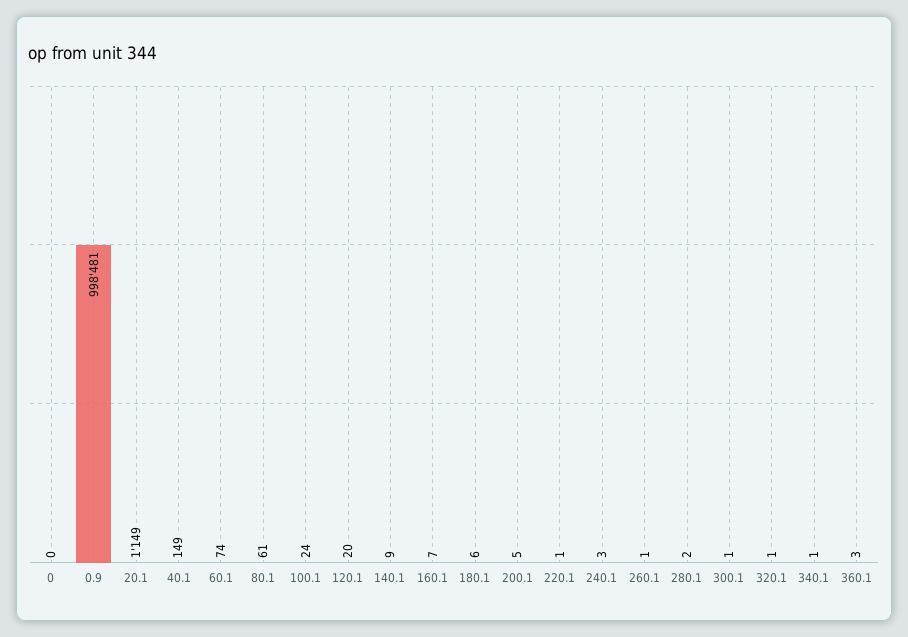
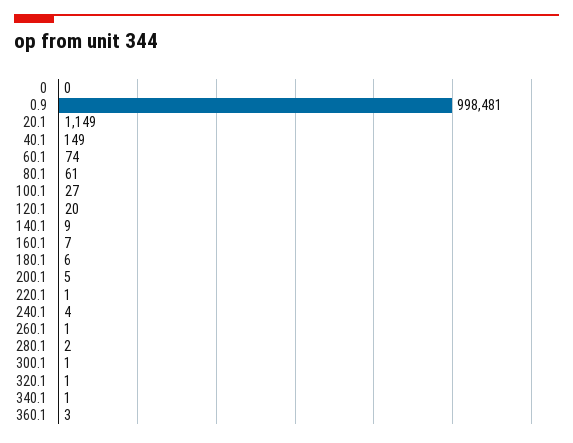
  {
    "0": 0,
    "0.9": 998481,
    "20.1": 1149,
    "40.1": 149,
    "60.1": 74,
    "80.1": 61,
-   "100.1": 24,
+   "100.1": 27,
    "120.1": 20,
    "140.1": 9,
    "160.1": 7,
    "180.1": 6,
    "200.1": 5,
    "220.1": 1,
-   "240.1": 3,
+   "240.1": 4,
    "260.1": 1,
    "280.1": 2,
    "300.1": 1,
    "320.1": 1,
    "340.1": 1,
    "360.1": 3
  }

